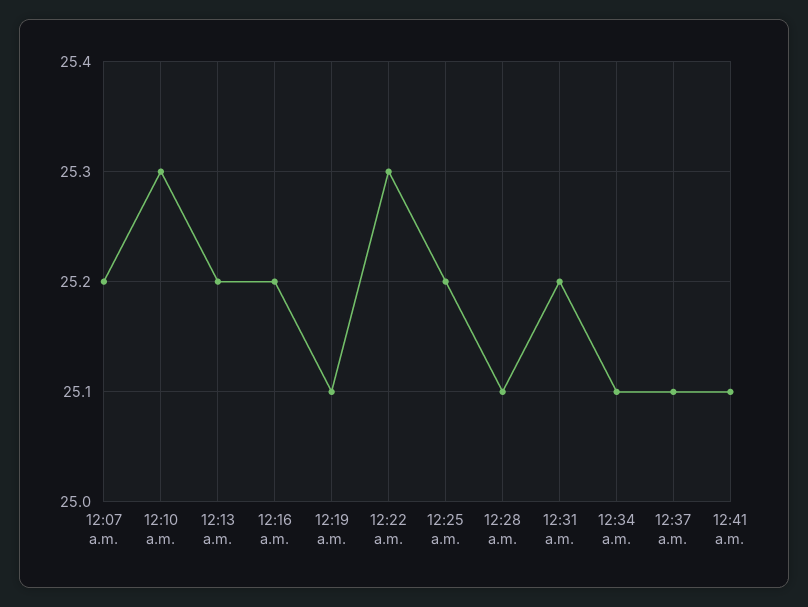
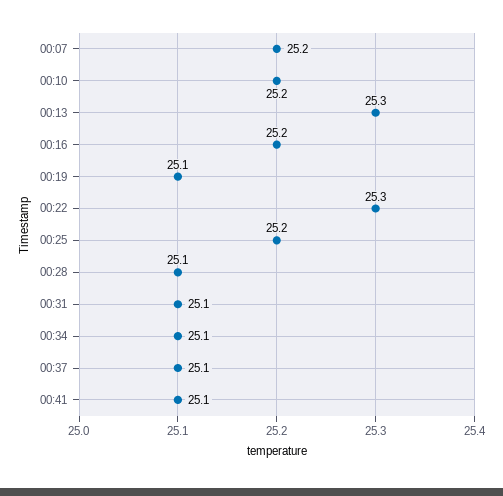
  {
    "12:07 a.m.": 25.2,
-   "12:10 a.m.": 25.3,
+   "12:10 a.m.": 25.2,
-   "12:13 a.m.": 25.2,
+   "12:13 a.m.": 25.3,
    "12:16 a.m.": 25.2,
    "12:19 a.m.": 25.1,
    "12:22 a.m.": 25.3,
    "12:25 a.m.": 25.2,
    "12:28 a.m.": 25.1,
-   "12:31 a.m.": 25.2,
+   "12:31 a.m.": 25.1,
    "12:34 a.m.": 25.1,
    "12:37 a.m.": 25.1,
    "12:41 a.m.": 25.1
  }

